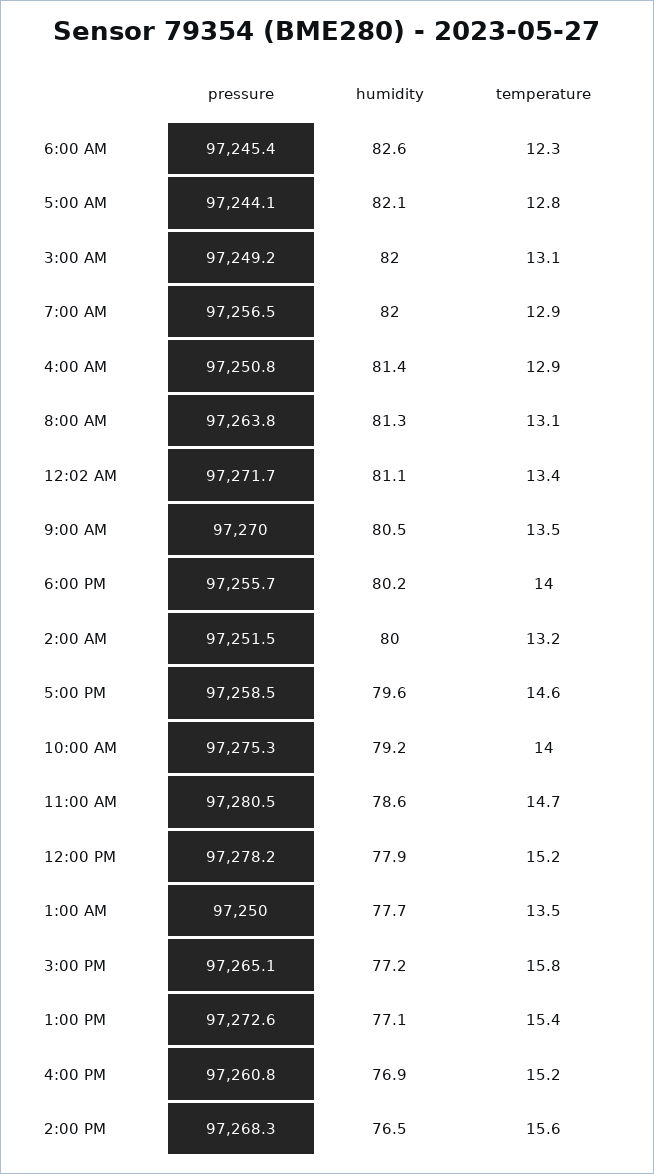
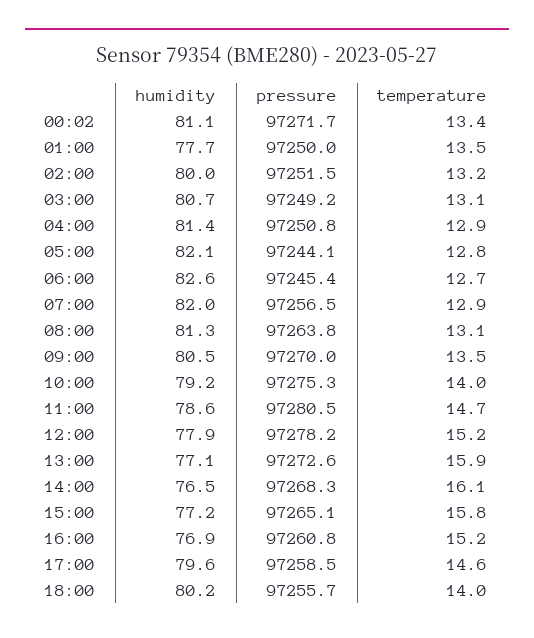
  {
    "pressure": {
      "6:00 AM": 97245.4,
      "5:00 AM": 97244.1,
      "3:00 AM": 97249.2,
      "7:00 AM": 97256.5,
      "4:00 AM": 97250.8,
      "8:00 AM": 97263.8,
      "12:02 AM": 97271.7,
      "9:00 AM": 97270,
      "6:00 PM": 97255.7,
      "2:00 AM": 97251.5,
      "5:00 PM": 97258.5,
      "10:00 AM": 97275.3,
      "11:00 AM": 97280.5,
      "12:00 PM": 97278.2,
      "1:00 AM": 97250,
      "3:00 PM": 97265.1,
      "1:00 PM": 97272.6,
      "4:00 PM": 97260.8,
      "2:00 PM": 97268.3
    },
    "humidity": {
      "6:00 AM": 82.6,
      "5:00 AM": 82.1,
-     "3:00 AM": 82,
+     "3:00 AM": 80.7,
      "7:00 AM": 82,
      "4:00 AM": 81.4,
      "8:00 AM": 81.3,
      "12:02 AM": 81.1,
      "9:00 AM": 80.5,
      "6:00 PM": 80.2,
      "2:00 AM": 80,
      "5:00 PM": 79.6,
      "10:00 AM": 79.2,
      "11:00 AM": 78.6,
      "12:00 PM": 77.9,
      "1:00 AM": 77.7,
      "3:00 PM": 77.2,
      "1:00 PM": 77.1,
      "4:00 PM": 76.9,
      "2:00 PM": 76.5
    },
    "temperature": {
-     "6:00 AM": 12.3,
+     "6:00 AM": 12.7,
      "5:00 AM": 12.8,
      "3:00 AM": 13.1,
      "7:00 AM": 12.9,
      "4:00 AM": 12.9,
      "8:00 AM": 13.1,
      "12:02 AM": 13.4,
      "9:00 AM": 13.5,
      "6:00 PM": 14,
      "2:00 AM": 13.2,
      "5:00 PM": 14.6,
      "10:00 AM": 14,
      "11:00 AM": 14.7,
      "12:00 PM": 15.2,
      "1:00 AM": 13.5,
      "3:00 PM": 15.8,
-     "1:00 PM": 15.4,
+     "1:00 PM": 15.9,
      "4:00 PM": 15.2,
-     "2:00 PM": 15.6
+     "2:00 PM": 16.1
    }
  }

